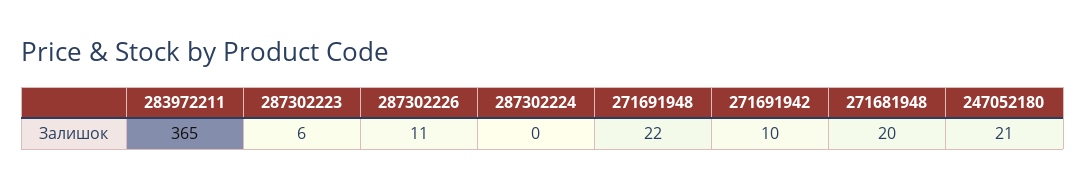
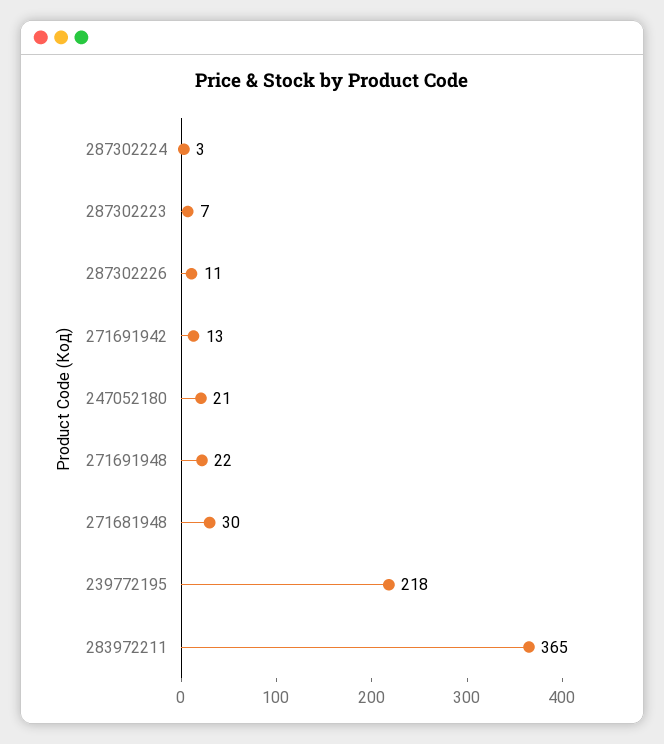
  {
    "283972211": 365,
-   "287302223": 6,
+   "287302223": 7,
    "287302226": 11,
-   "287302224": 0,
+   "287302224": 3,
    "271691948": 22,
-   "271691942": 10,
+   "271691942": 13,
-   "271681948": 20,
+   "271681948": 30,
-   "247052180": 21
+   "247052180": 21,
+   "239772195": 218
  }

